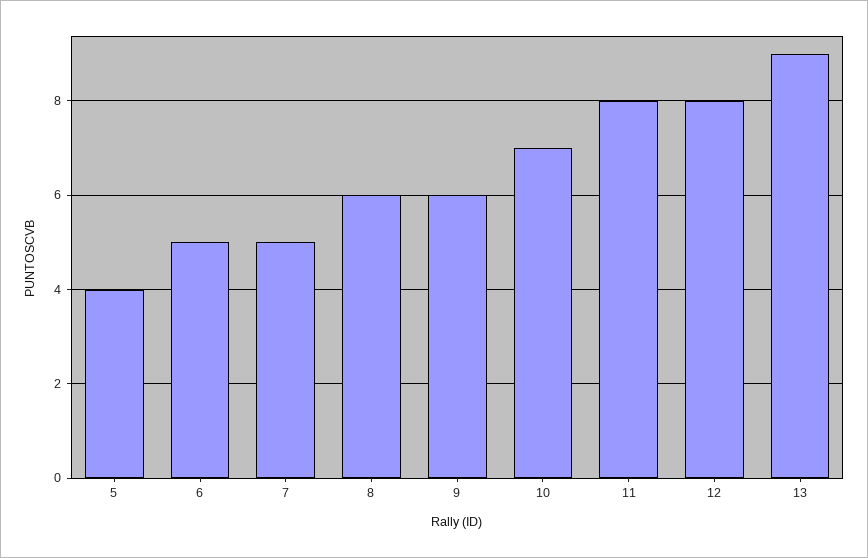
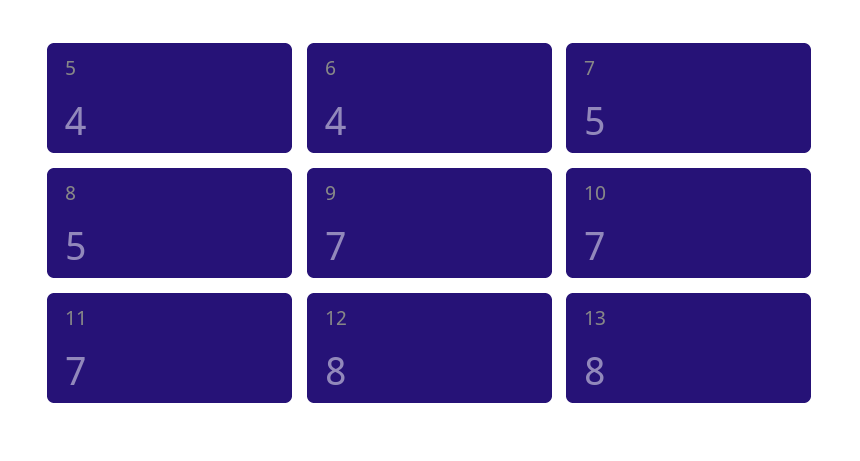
  {
    "5": 4,
-   "6": 5,
+   "6": 4,
    "7": 5,
-   "8": 6,
+   "8": 5,
-   "9": 6,
+   "9": 7,
    "10": 7,
-   "11": 8,
+   "11": 7,
    "12": 8,
-   "13": 9
+   "13": 8
  }

